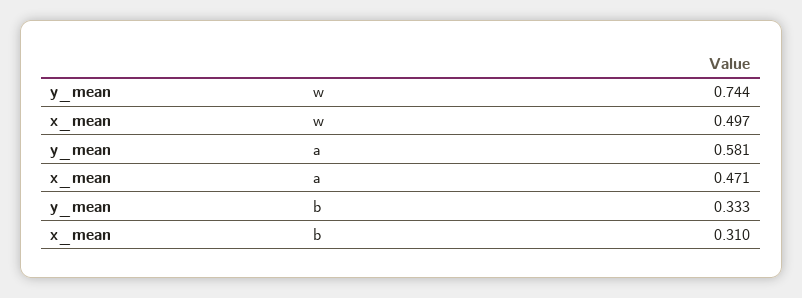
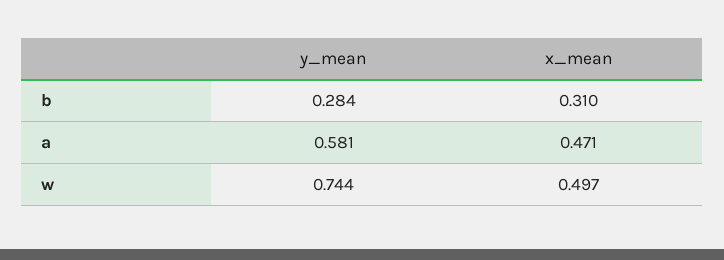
  {
    "y_mean": {
      "w": 0.744,
      "a": 0.581,
-     "b": 0.333
+     "b": 0.284
    },
    "x_mean": {
      "w": 0.497,
      "a": 0.471,
      "b": 0.31
    }
  }

